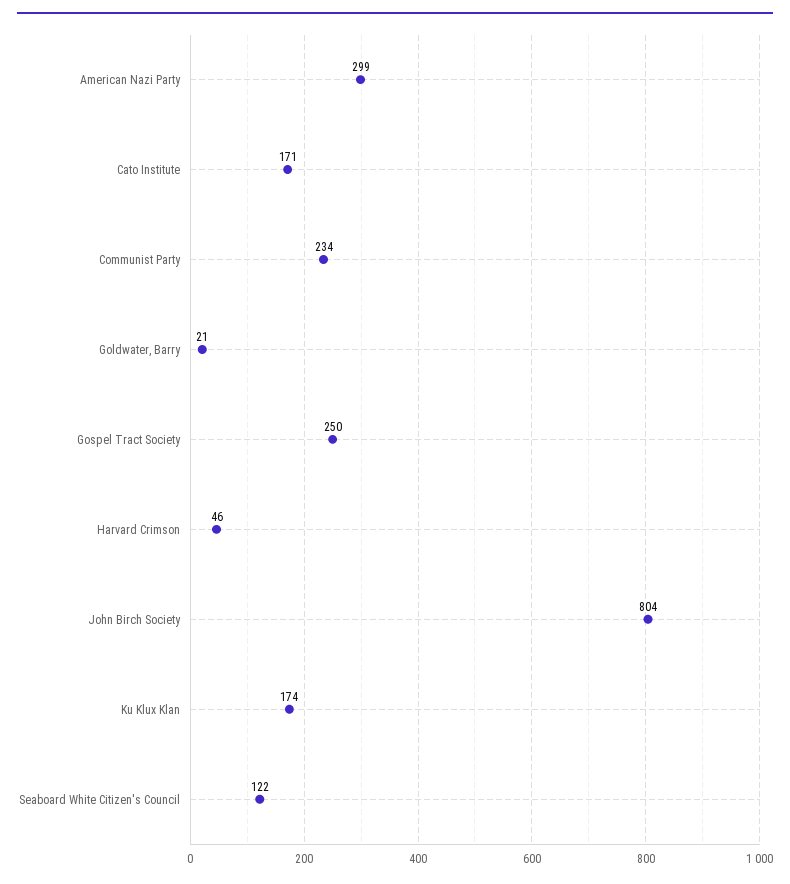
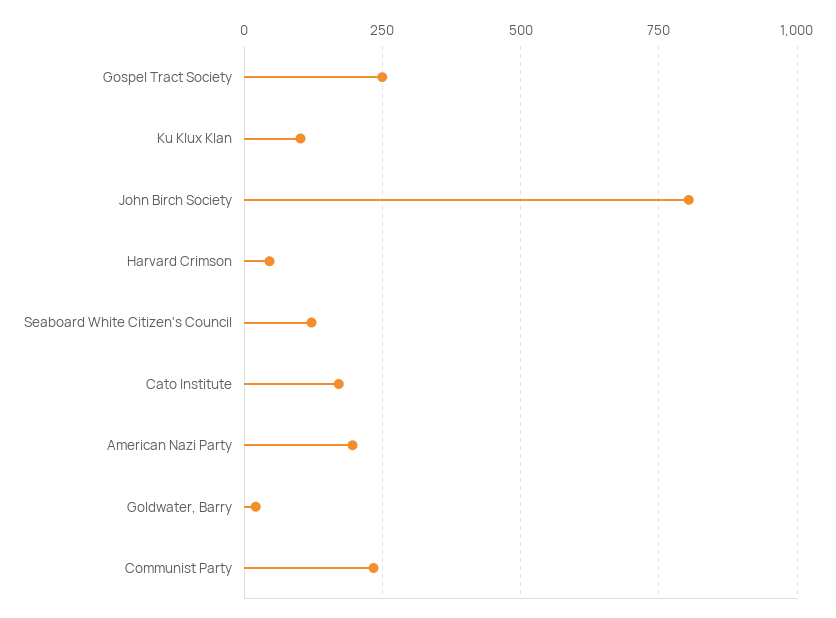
  {
-   "American Nazi Party": 299,
+   "American Nazi Party": 200,
    "Cato Institute": 171,
    "Communist Party": 234,
    "Goldwater, Barry": 21,
    "Gospel Tract Society": 250,
    "Harvard Crimson": 46,
    "John Birch Society": 804,
-   "Ku Klux Klan": 174,
+   "Ku Klux Klan": 100,
    "Seaboard White Citizen's Council": 122
  }

